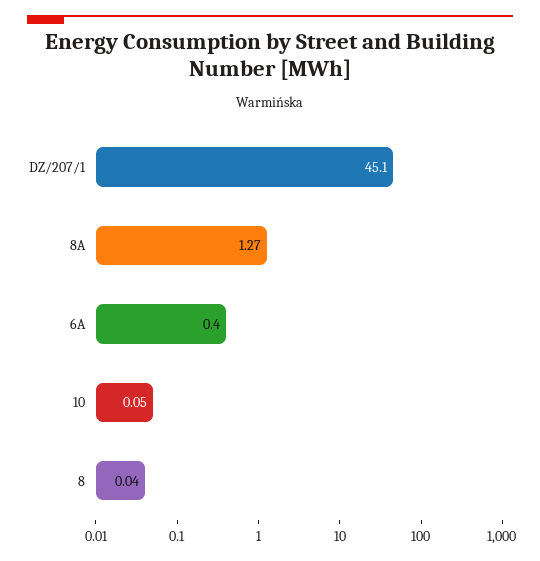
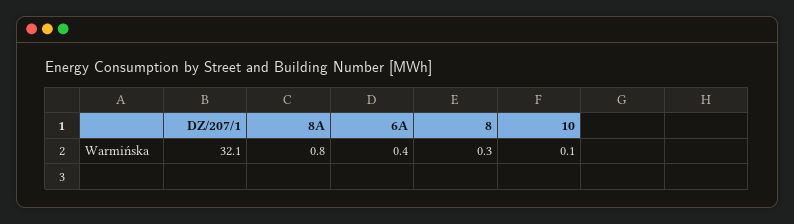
  {
-   "DZ/207/1": 45.1,
+   "DZ/207/1": 32.1,
-   "8A": 1.27,
+   "8A": 0.8,
    "6A": 0.4,
    "10": 0.05,
-   "8": 0.04
+   "8": 0.3
  }

